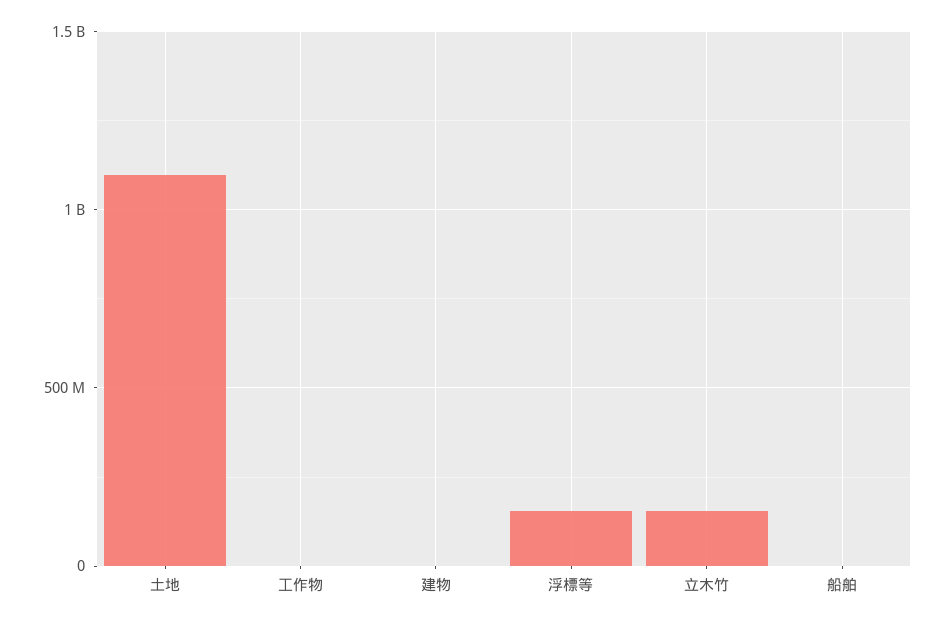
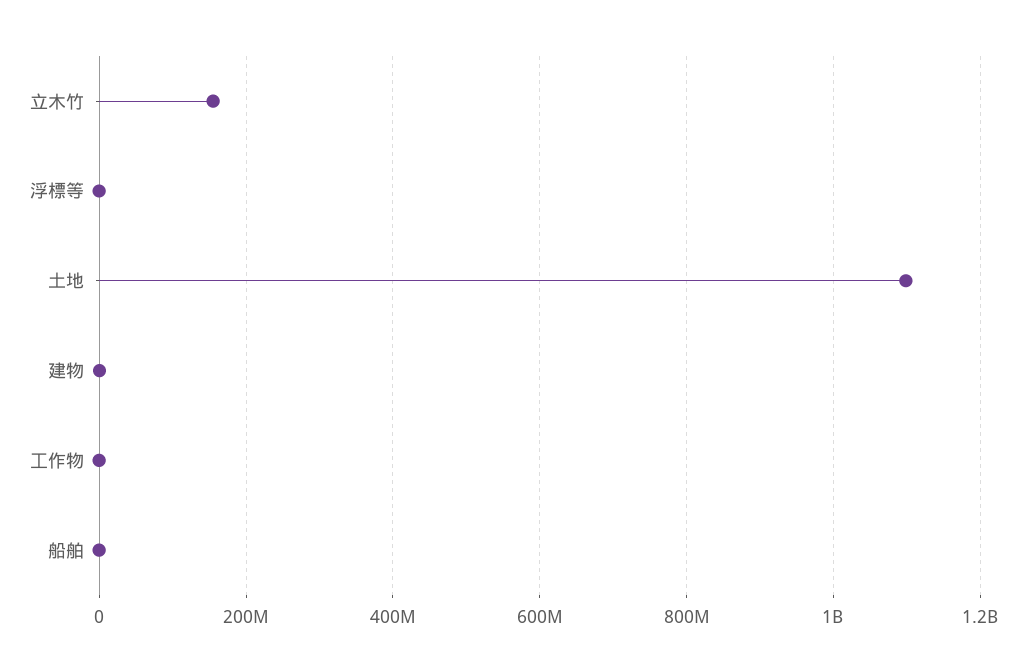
  {
    "土地": 1100000000,
    "工作物": 0,
    "建物": 0,
-   "浮標等": 150000000,
+   "浮標等": 0,
    "立木竹": 160000000,
    "船舶": 0
  }

